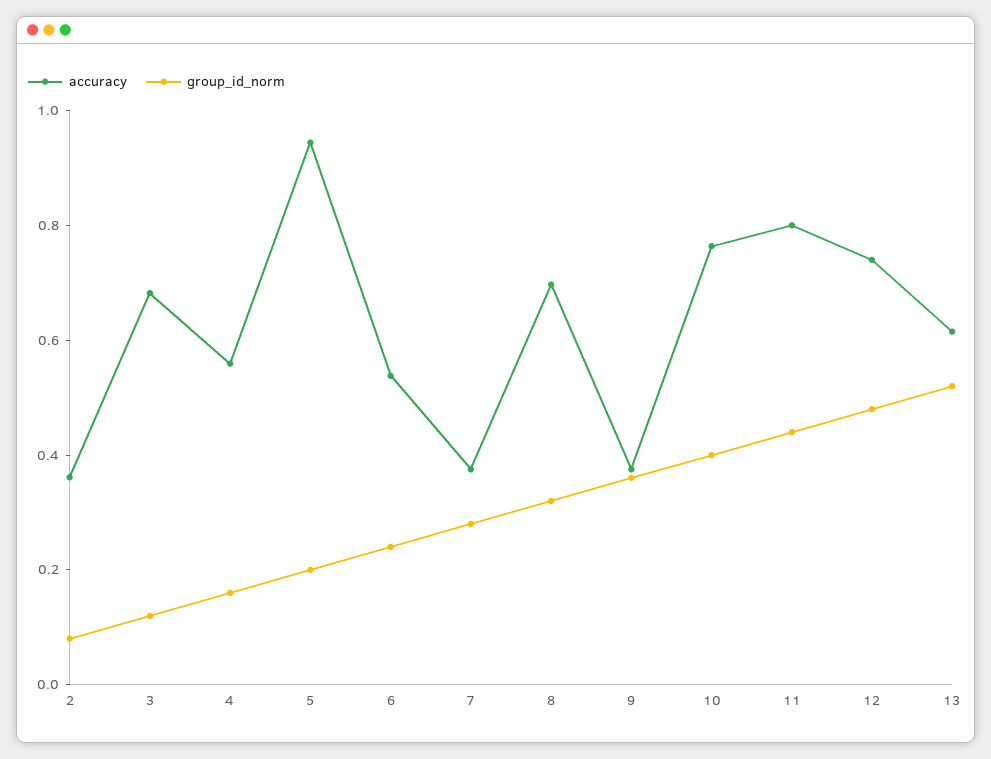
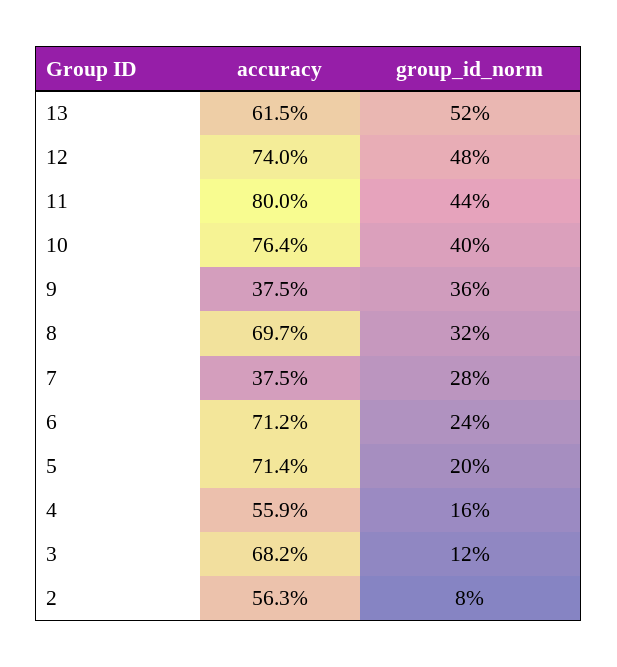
  {
    "accuracy": {
-     "2": 0.35,
+     "2": 0.563,
      "3": 0.682,
      "4": 0.559,
-     "5": 0.95,
+     "5": 0.714,
-     "6": 0.55,
+     "6": 0.712,
      "7": 0.375,
      "8": 0.697,
      "9": 0.375,
      "10": 0.764,
      "11": 0.8,
      "12": 0.74,
      "13": 0.615
    },
    "group_id_norm": {
      "2": 0.08,
      "3": 0.12,
      "4": 0.16,
      "5": 0.2,
      "6": 0.24,
      "7": 0.28,
      "8": 0.32,
      "9": 0.36,
      "10": 0.4,
      "11": 0.44,
      "12": 0.48,
      "13": 0.52
    }
  }

